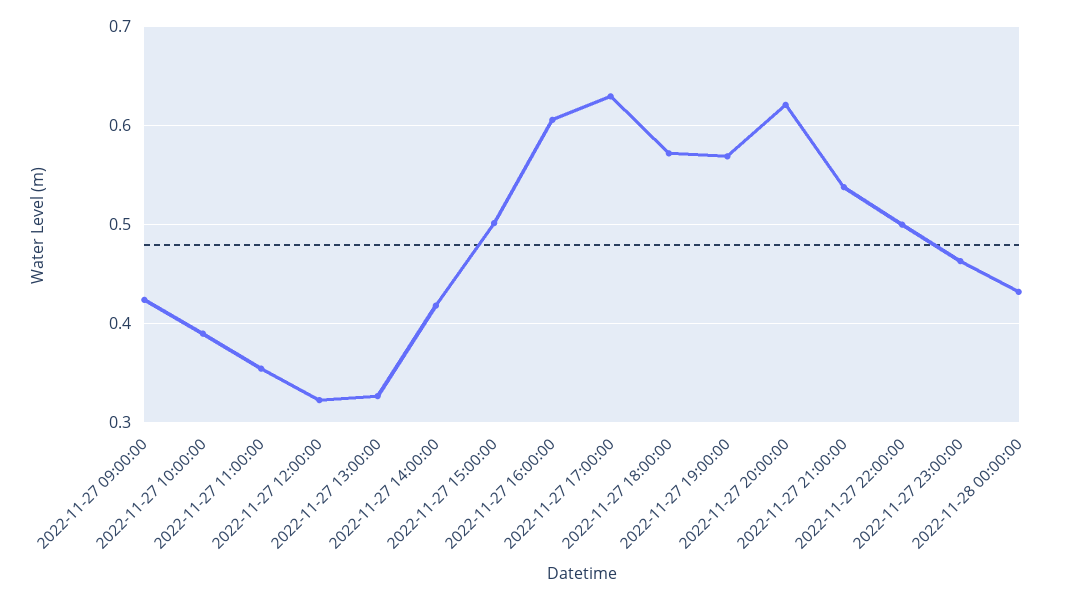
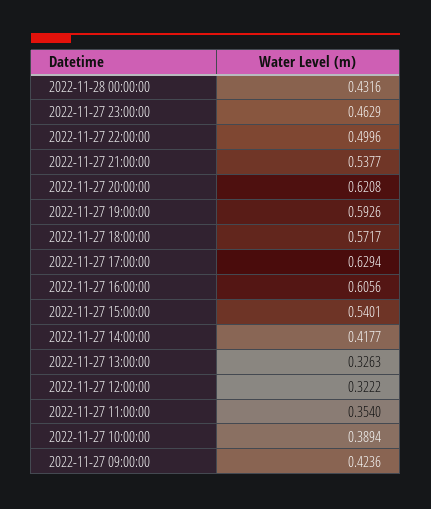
  {
    "2022-11-27 09:00:00": 0.4236,
    "2022-11-27 10:00:00": 0.3894,
    "2022-11-27 11:00:00": 0.354,
    "2022-11-27 12:00:00": 0.3222,
    "2022-11-27 13:00:00": 0.3263,
    "2022-11-27 14:00:00": 0.4177,
-   "2022-11-27 15:00:00": 0.5,
+   "2022-11-27 15:00:00": 0.5401,
    "2022-11-27 16:00:00": 0.6056,
    "2022-11-27 17:00:00": 0.6294,
    "2022-11-27 18:00:00": 0.5717,
-   "2022-11-27 19:00:00": 0.57,
+   "2022-11-27 19:00:00": 0.5926,
    "2022-11-27 20:00:00": 0.6208,
    "2022-11-27 21:00:00": 0.5377,
    "2022-11-27 22:00:00": 0.4996,
    "2022-11-27 23:00:00": 0.4629,
    "2022-11-28 00:00:00": 0.4316
  }

